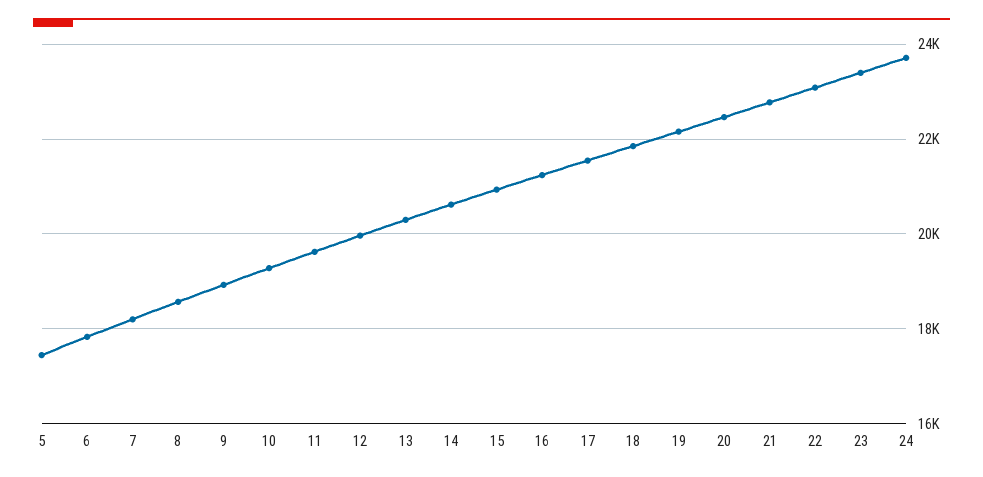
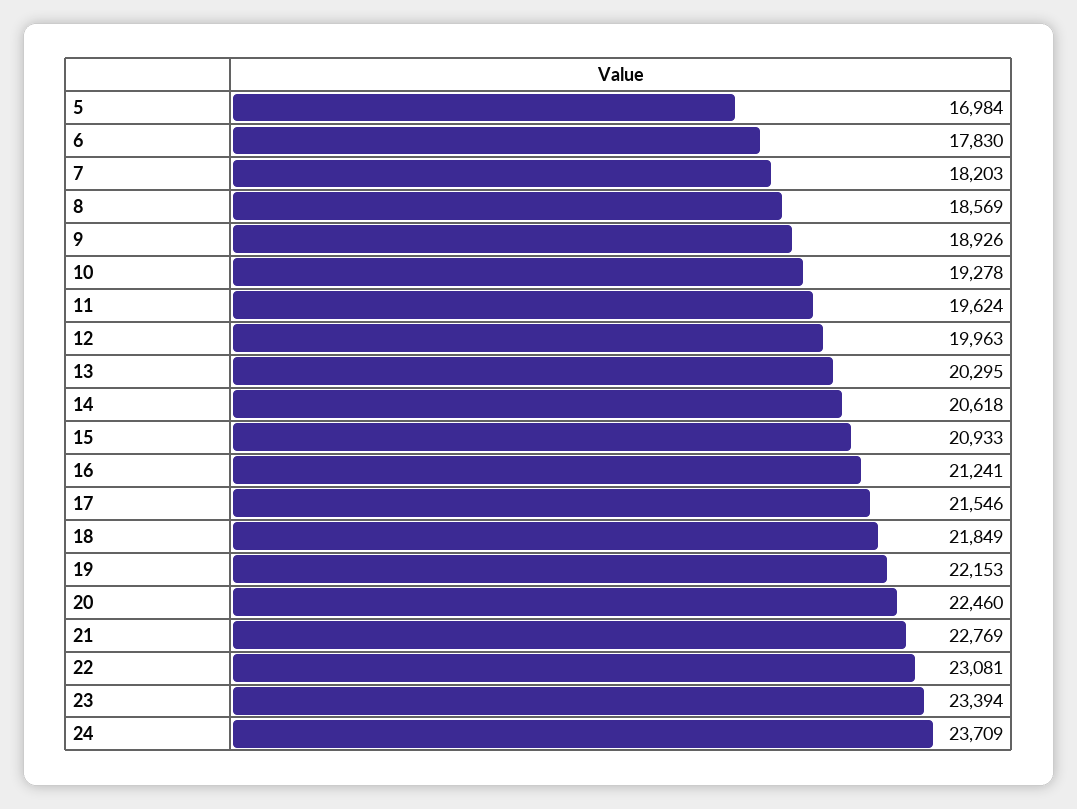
  {
-   "5": 17400,
+   "5": 16984,
    "6": 17830,
    "7": 18203,
    "8": 18569,
    "9": 18926,
    "10": 19278,
    "11": 19624,
    "12": 19963,
    "13": 20295,
    "14": 20618,
    "15": 20933,
    "16": 21241,
    "17": 21546,
    "18": 21849,
    "19": 22153,
    "20": 22460,
    "21": 22769,
    "22": 23081,
    "23": 23394,
    "24": 23709
  }

